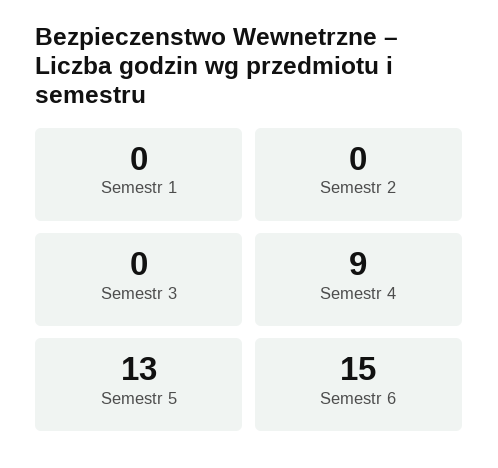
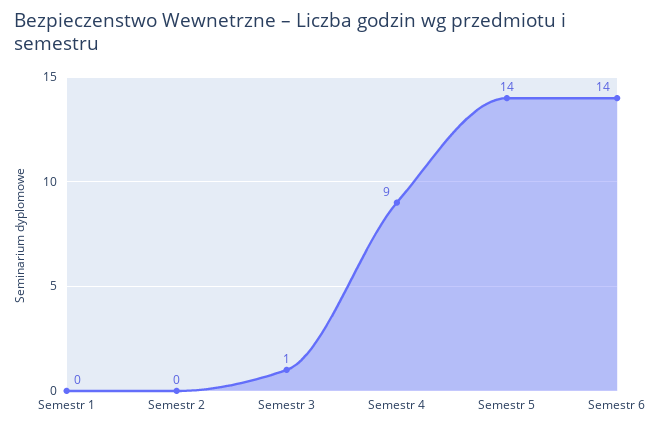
  {
    "Semestr 1": 0,
    "Semestr 2": 0,
-   "Semestr 3": 0,
+   "Semestr 3": 1,
    "Semestr 4": 9,
-   "Semestr 5": 13,
+   "Semestr 5": 14,
-   "Semestr 6": 15
+   "Semestr 6": 14
  }

